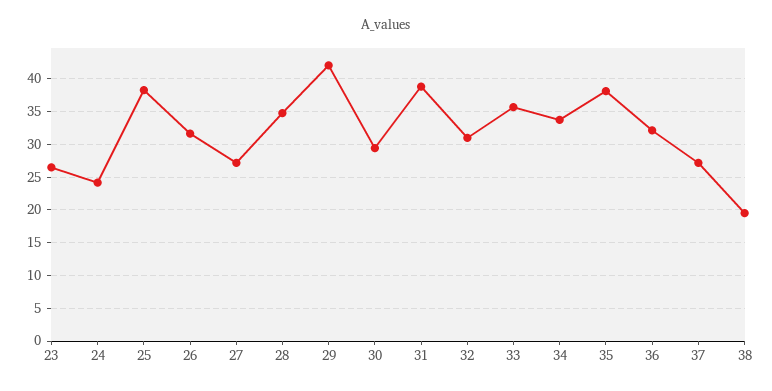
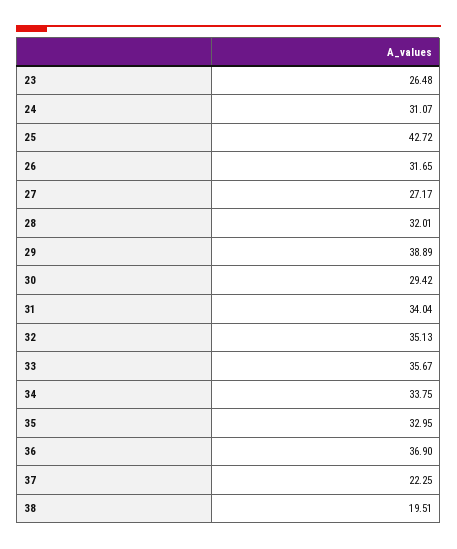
  {
    "23": 26.48,
-   "24": 24,
+   "24": 31.07,
-   "25": 38,
+   "25": 42.72,
    "26": 31.65,
    "27": 27.17,
-   "28": 35,
+   "28": 32.01,
-   "29": 42,
+   "29": 38.89,
    "30": 29.42,
-   "31": 39,
+   "31": 34.04,
-   "32": 31,
+   "32": 35.13,
    "33": 35.67,
    "34": 33.75,
-   "35": 38,
+   "35": 32.95,
-   "36": 32,
+   "36": 36.9,
-   "37": 27,
+   "37": 22.25,
    "38": 19.51
  }

